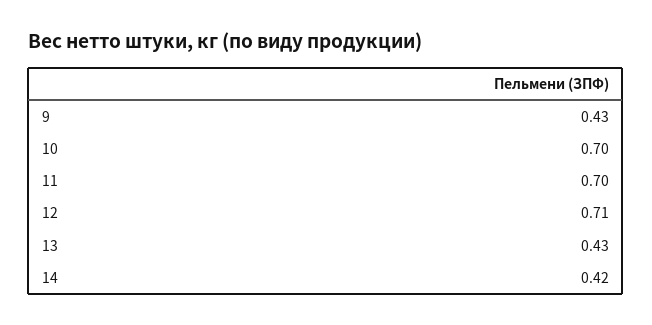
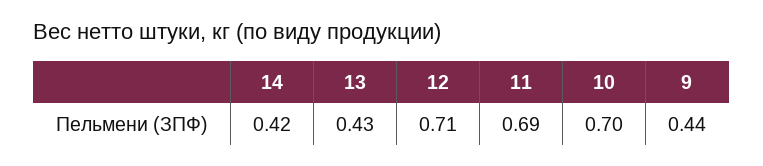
  {
-   "9": 0.43,
+   "9": 0.44,
    "10": 0.7,
-   "11": 0.7,
+   "11": 0.69,
    "12": 0.71,
    "13": 0.43,
    "14": 0.42
  }

